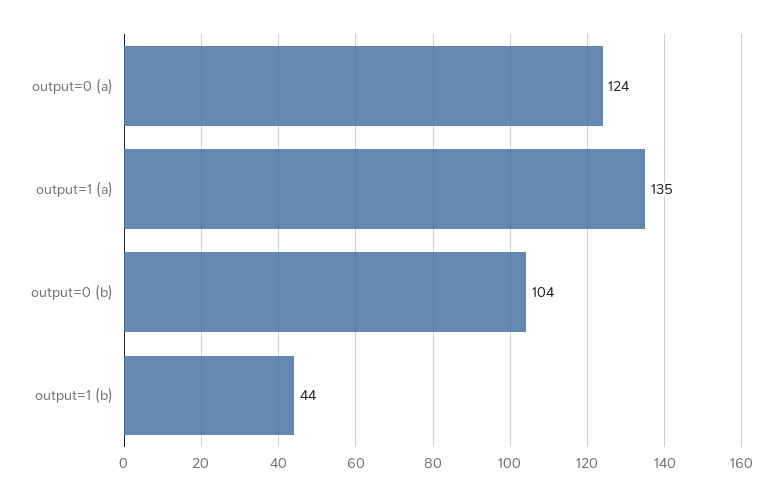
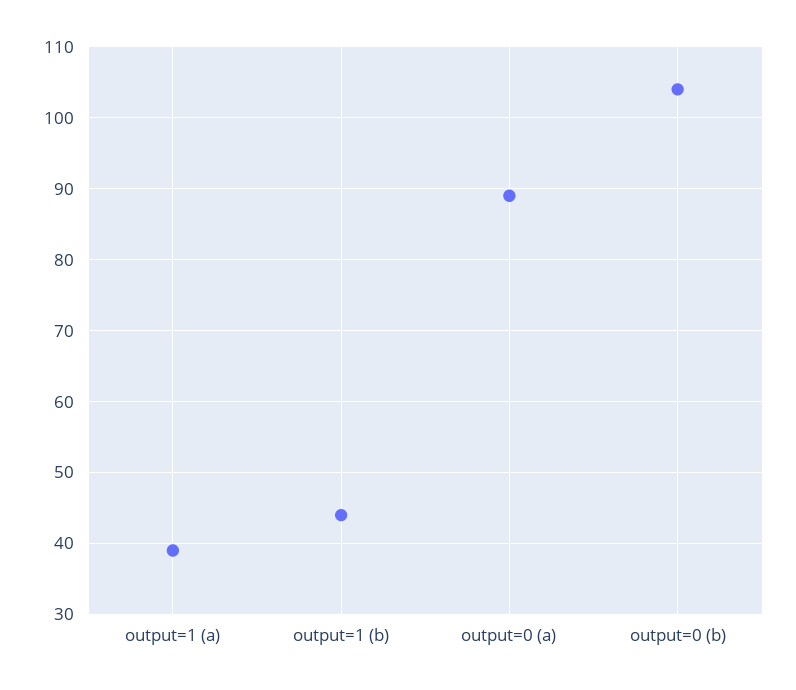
  {
-   "output=0 (a)": 124,
+   "output=0 (a)": 89,
-   "output=1 (a)": 135,
+   "output=1 (a)": 39,
    "output=0 (b)": 104,
    "output=1 (b)": 44
  }

